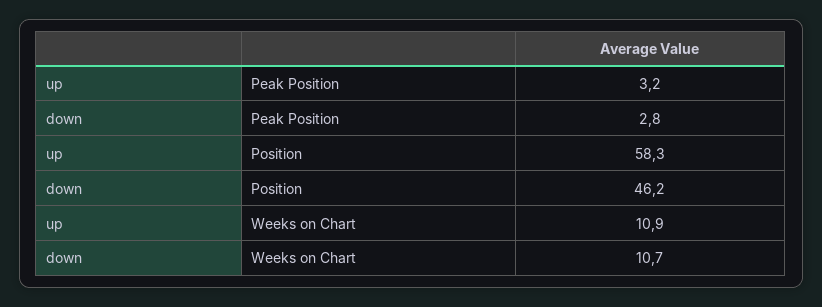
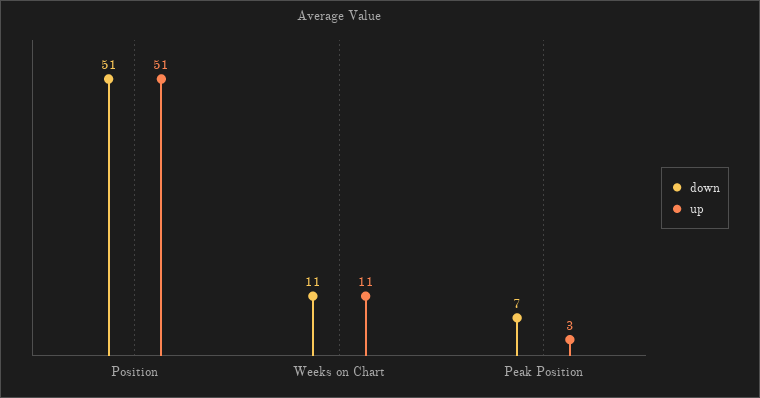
  {
    "up": {
      "Peak Position": 3.2,
-     "Position": 58.3,
+     "Position": 51,
      "Weeks on Chart": 10.9
    },
    "down": {
-     "Peak Position": 2.8,
+     "Peak Position": 7,
-     "Position": 46.2,
+     "Position": 51,
      "Weeks on Chart": 10.7
    }
  }

